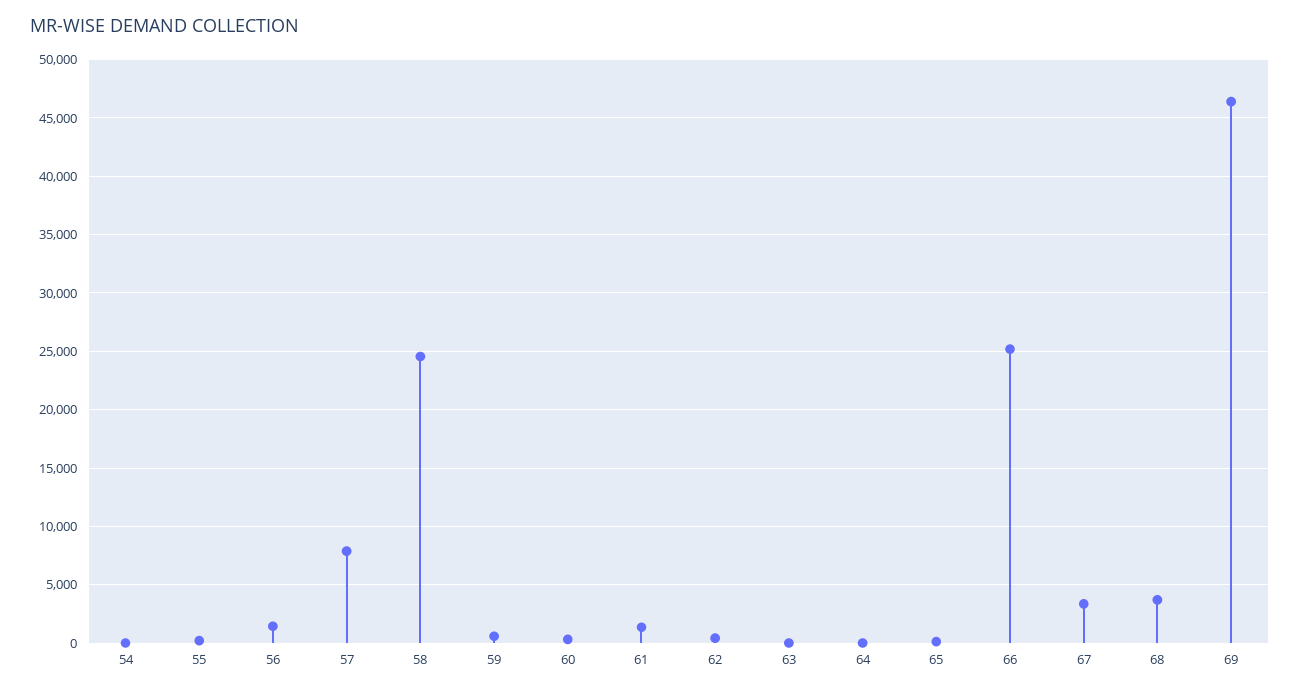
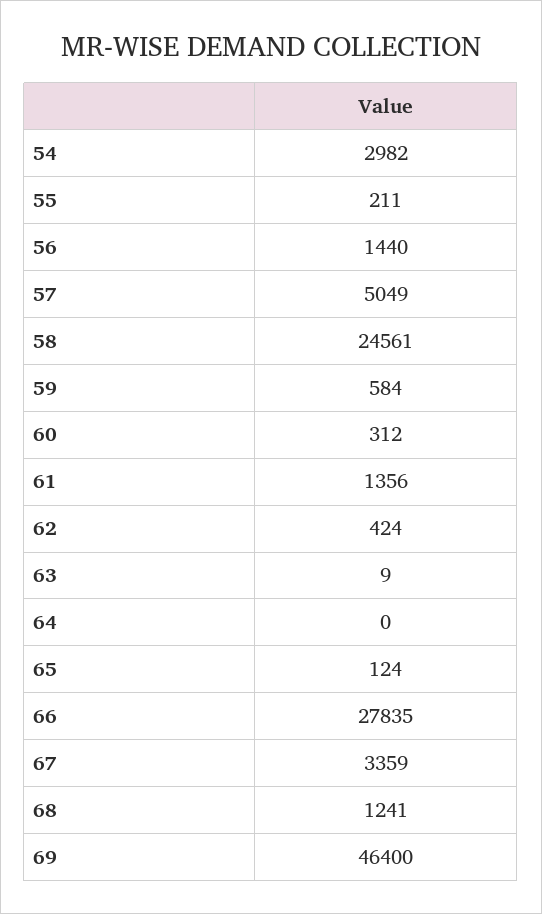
  {
-   "54": 0,
+   "54": 2982,
    "55": 211,
    "56": 1440,
-   "57": 8000,
+   "57": 5049,
    "58": 24561,
    "59": 584,
    "60": 312,
    "61": 1356,
    "62": 424,
    "63": 9,
    "64": 0,
    "65": 124,
-   "66": 25000,
+   "66": 27835,
    "67": 3359,
-   "68": 4000,
+   "68": 1241,
    "69": 46400
  }

